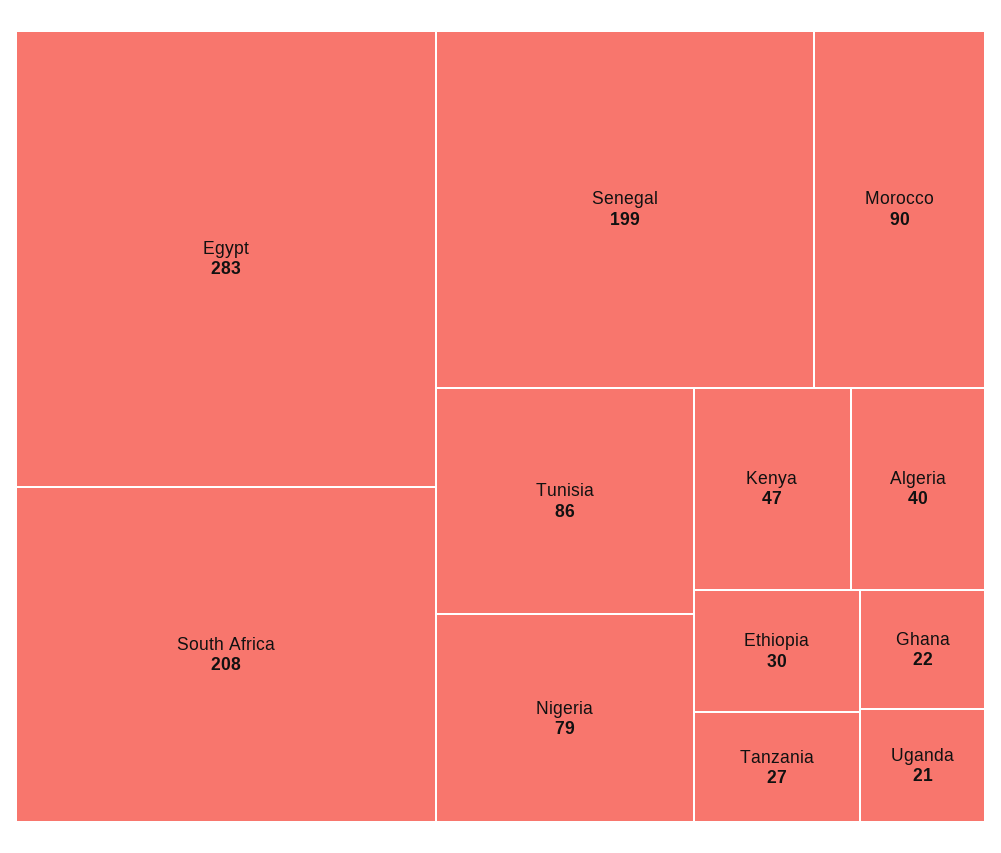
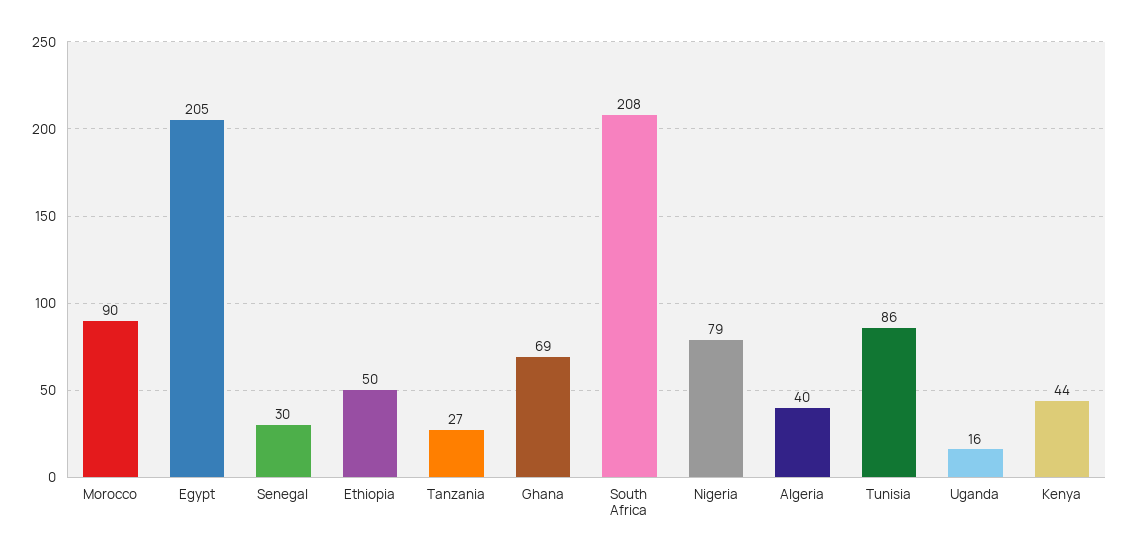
  {
-   "Egypt": 283,
+   "Egypt": 205,
    "South Africa": 208,
-   "Senegal": 199,
+   "Senegal": 30,
    "Morocco": 90,
    "Tunisia": 86,
    "Nigeria": 79,
-   "Kenya": 47,
+   "Kenya": 44,
    "Algeria": 40,
-   "Ethiopia": 30,
+   "Ethiopia": 50,
    "Tanzania": 27,
-   "Ghana": 22,
+   "Ghana": 69,
-   "Uganda": 21
+   "Uganda": 16
  }

